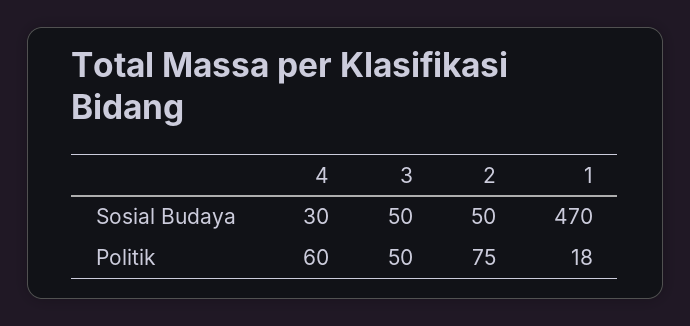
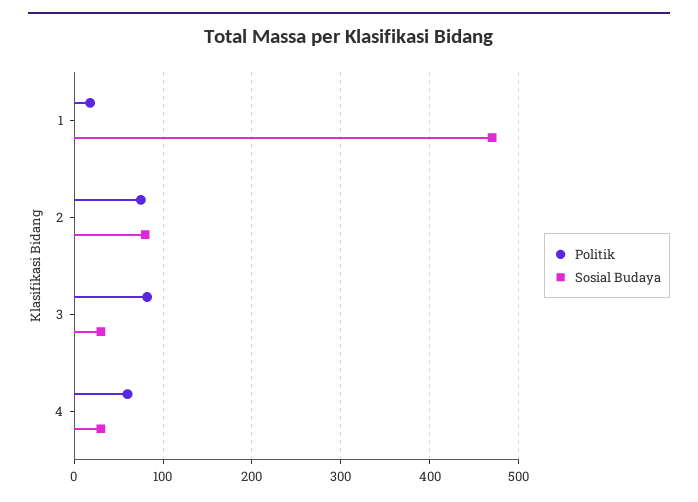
  {
    "Sosial Budaya": {
      "4": 30,
-     "3": 50,
+     "3": 30,
-     "2": 50,
+     "2": 80,
      "1": 470
    },
    "Politik": {
      "4": 60,
-     "3": 50,
+     "3": 80,
      "2": 75,
      "1": 18
    }
  }

